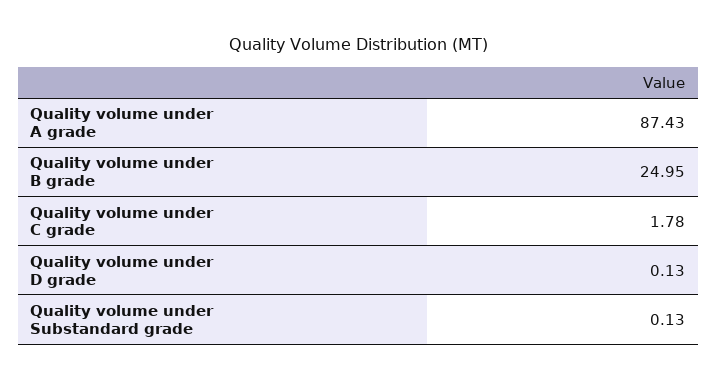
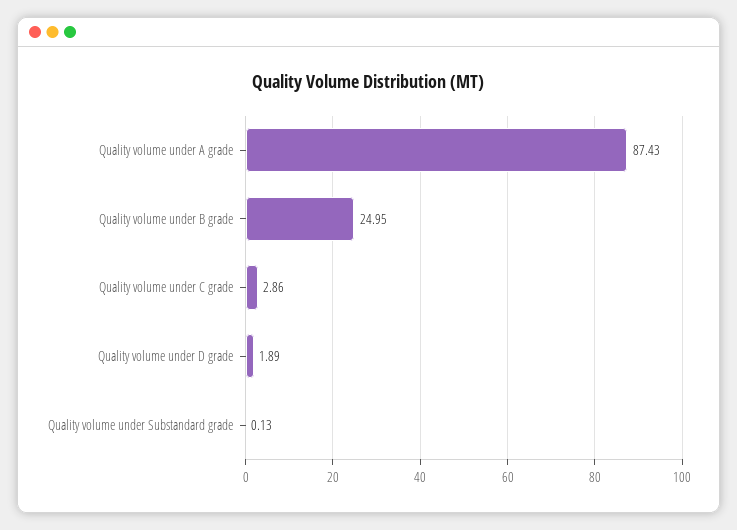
  {
    "Quality volume under A grade": 87.43,
    "Quality volume under B grade": 24.95,
-   "Quality volume under C grade": 1.78,
+   "Quality volume under C grade": 2.86,
-   "Quality volume under D grade": 0.13,
+   "Quality volume under D grade": 1.89,
    "Quality volume under Substandard grade": 0.13
  }

